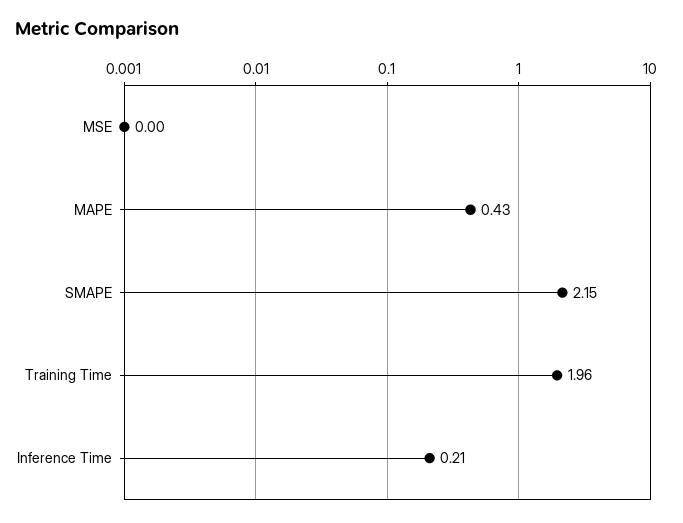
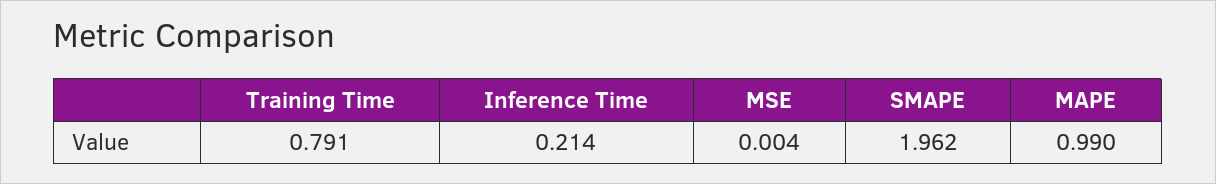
  {
    "MSE": 0.004,
-   "MAPE": 0.43,
+   "MAPE": 0.99,
-   "SMAPE": 2.15,
+   "SMAPE": 1.962,
-   "Training Time": 1.96,
+   "Training Time": 0.791,
    "Inference Time": 0.214
  }

